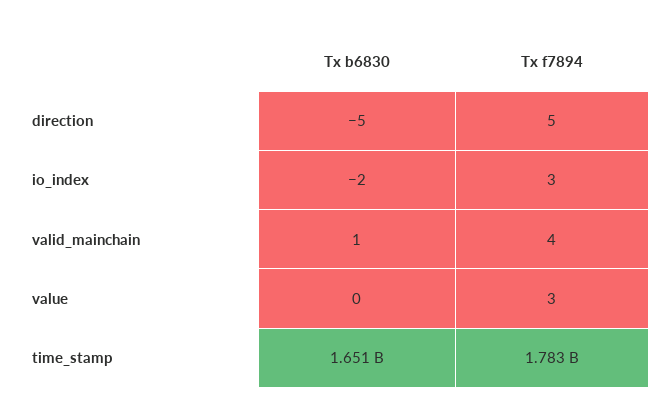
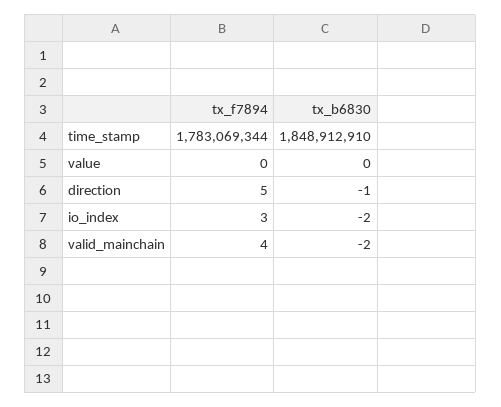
  {
    "Tx b6830": {
-     "direction": -5,
+     "direction": -1,
      "io_index": -2,
-     "valid_mainchain": 1,
+     "valid_mainchain": -2,
      "value": 0,
-     "time_stamp": 1651000000
+     "time_stamp": 1848912910
    },
    "Tx f7894": {
      "direction": 5,
      "io_index": 3,
      "valid_mainchain": 4,
-     "value": 3,
+     "value": 0,
      "time_stamp": 1783069344
    }
  }

